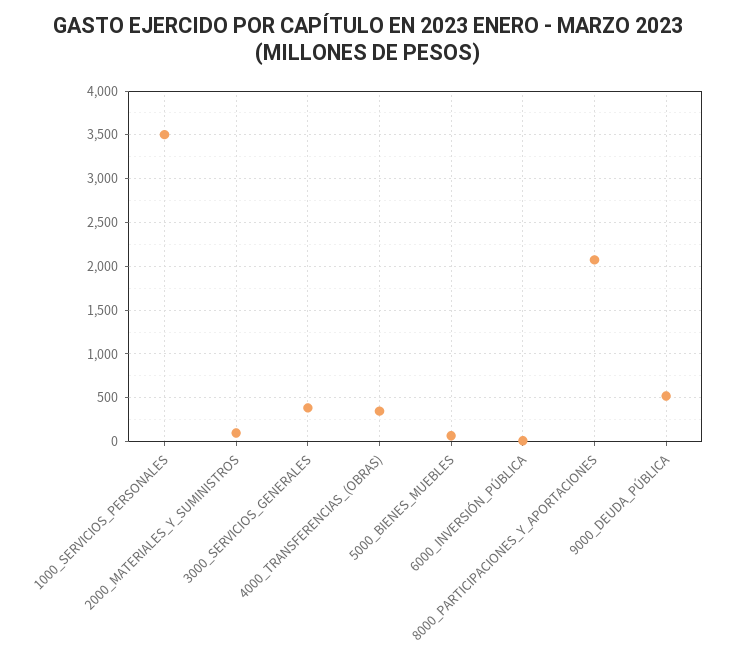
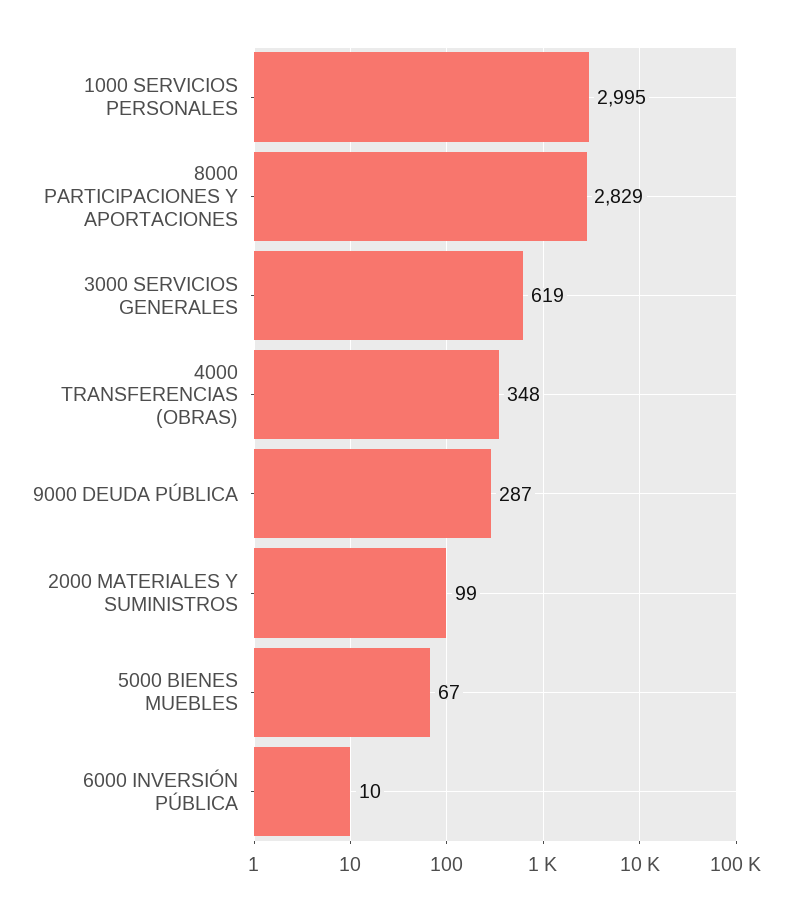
  {
-   "1000_SERVICIOS_PERSONALES": 3500,
+   "1000_SERVICIOS_PERSONALES": 2995,
    "2000_MATERIALES_Y_SUMINISTROS": 99,
-   "3000_SERVICIOS_GENERALES": 400,
+   "3000_SERVICIOS_GENERALES": 619,
    "4000_TRANSFERENCIAS_(OBRAS)": 348,
    "5000_BIENES_MUEBLES": 67,
    "6000_INVERSIÓN_PÚBLICA": 10,
-   "8000_PARTICIPACIONES_Y_APORTACIONES": 2100,
+   "8000_PARTICIPACIONES_Y_APORTACIONES": 2829,
-   "9000_DEUDA_PÚBLICA": 500
+   "9000_DEUDA_PÚBLICA": 287
  }

